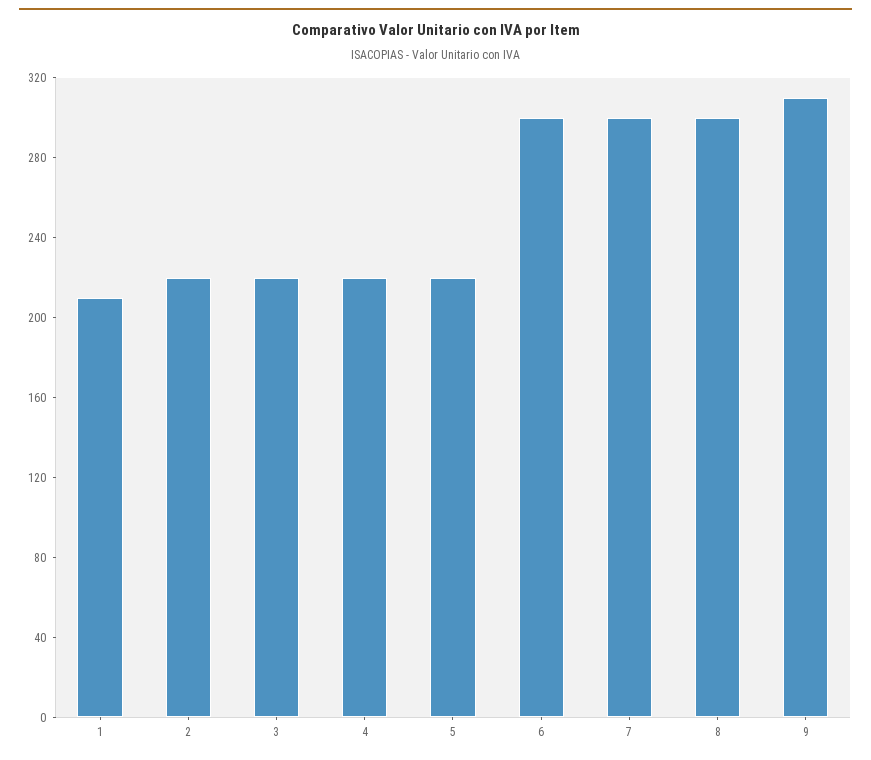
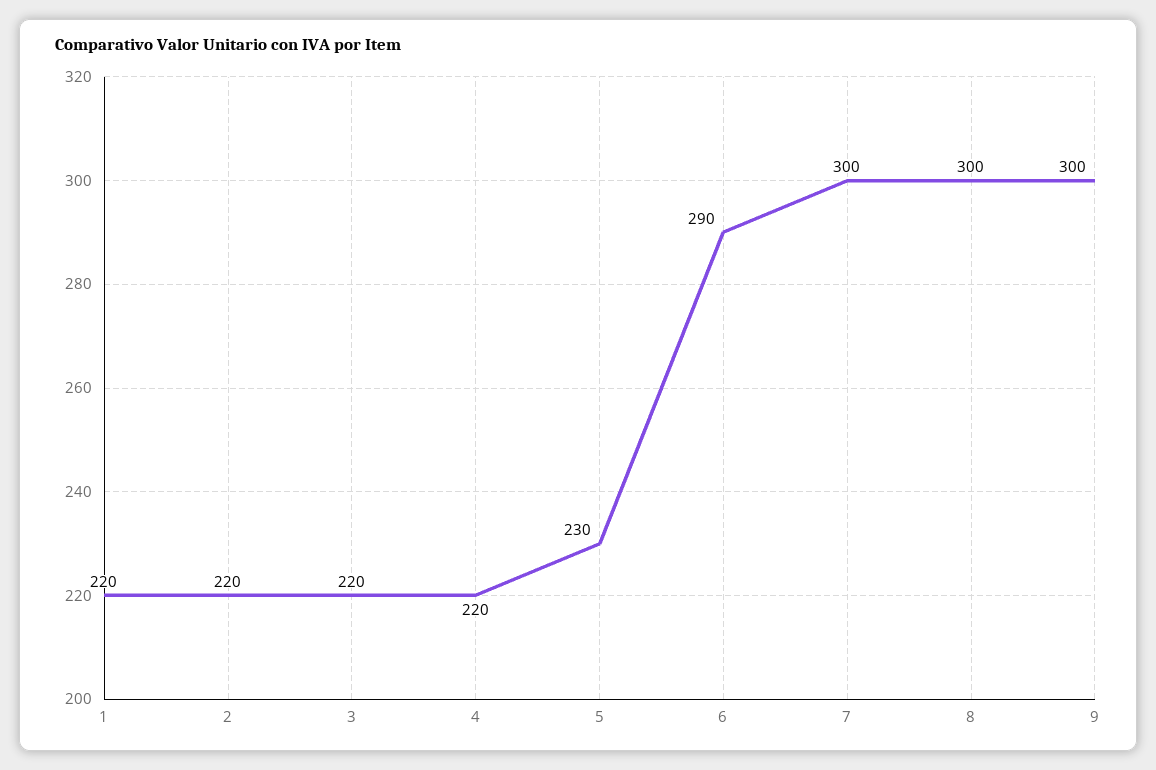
  {
-   "1": 210,
+   "1": 220,
    "2": 220,
    "3": 220,
    "4": 220,
-   "5": 220,
+   "5": 230,
-   "6": 300,
+   "6": 290,
    "7": 300,
    "8": 300,
-   "9": 310
+   "9": 300
  }

